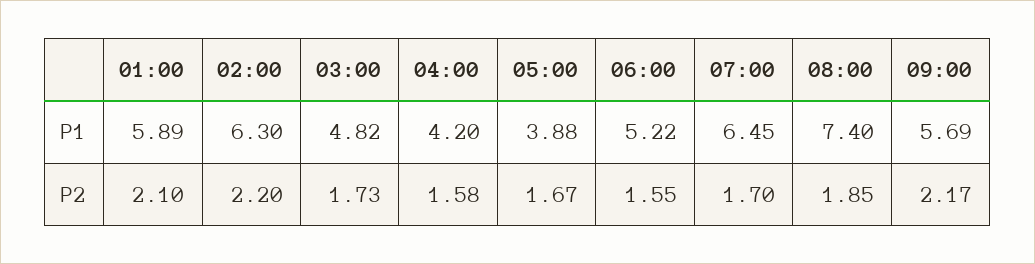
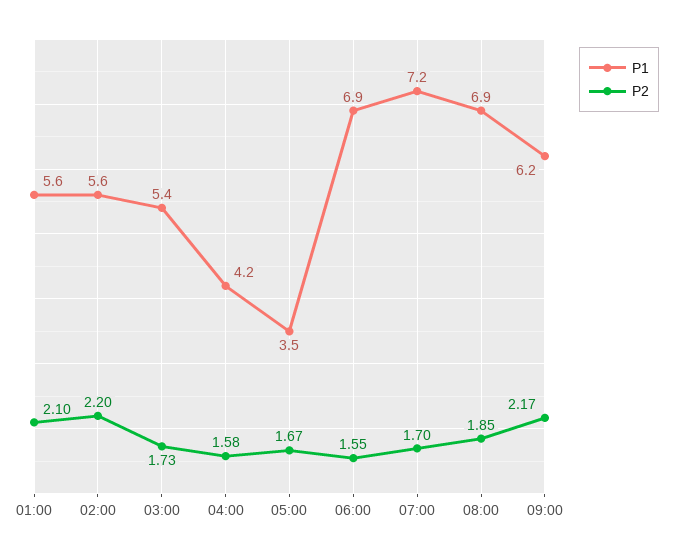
  {
    "P1": {
-     "01:00": 5.89,
+     "01:00": 5.6,
-     "02:00": 6.3,
+     "02:00": 5.6,
-     "03:00": 4.82,
+     "03:00": 5.4,
      "04:00": 4.2,
-     "05:00": 3.88,
+     "05:00": 3.5,
-     "06:00": 5.22,
+     "06:00": 6.9,
-     "07:00": 6.45,
+     "07:00": 7.2,
-     "08:00": 7.4,
+     "08:00": 6.9,
-     "09:00": 5.69
+     "09:00": 6.2
    },
    "P2": {
      "01:00": 2.1,
      "02:00": 2.2,
      "03:00": 1.73,
      "04:00": 1.58,
      "05:00": 1.67,
      "06:00": 1.55,
      "07:00": 1.7,
      "08:00": 1.85,
      "09:00": 2.17
    }
  }

